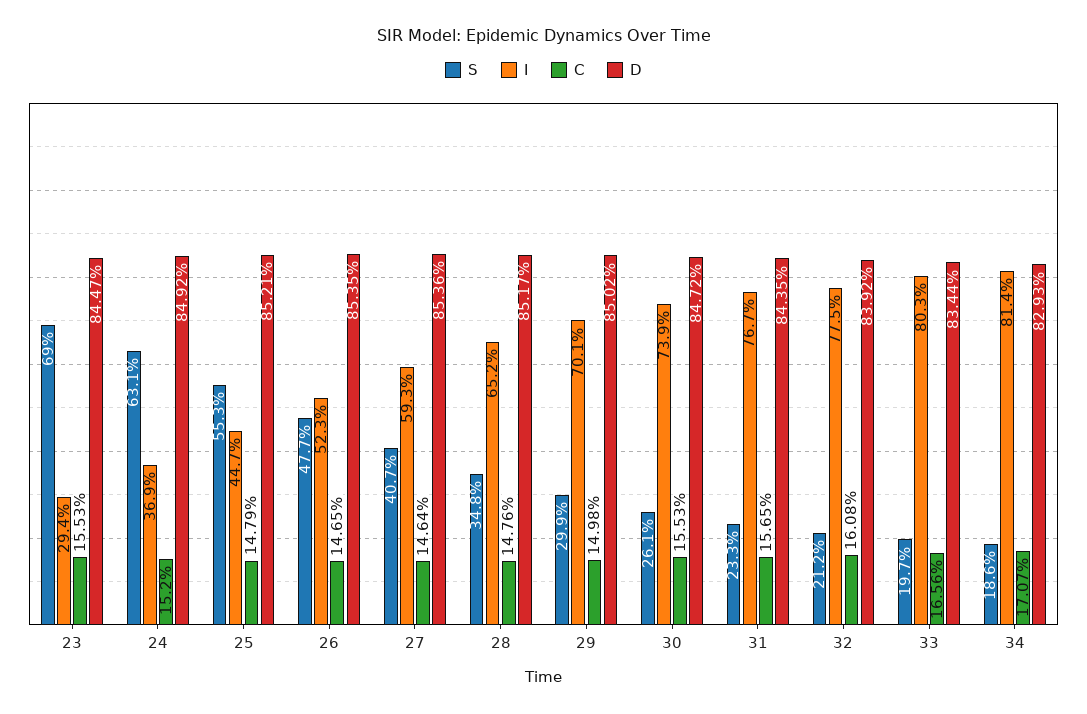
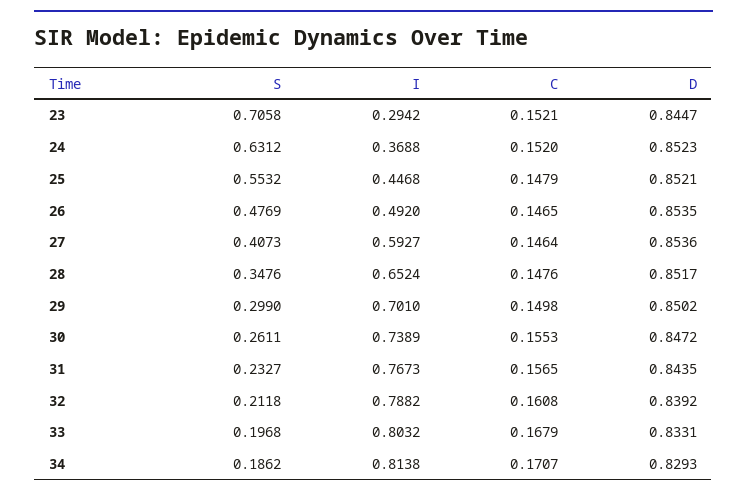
  {
    "S": {
-     "23": 0.69,
+     "23": 0.7058,
      "24": 0.6312,
      "25": 0.5532,
      "26": 0.4769,
      "27": 0.4073,
      "28": 0.3476,
      "29": 0.299,
      "30": 0.2611,
      "31": 0.2327,
      "32": 0.2118,
      "33": 0.1968,
      "34": 0.1862
    },
    "I": {
      "23": 0.2942,
      "24": 0.3688,
      "25": 0.4468,
-     "26": 0.523,
+     "26": 0.492,
      "27": 0.5927,
      "28": 0.6524,
      "29": 0.701,
      "30": 0.7389,
      "31": 0.7673,
-     "32": 0.775,
+     "32": 0.7882,
      "33": 0.8032,
      "34": 0.8138
    },
    "C": {
-     "23": 0.1553,
+     "23": 0.1521,
      "24": 0.152,
      "25": 0.1479,
      "26": 0.1465,
      "27": 0.1464,
      "28": 0.1476,
      "29": 0.1498,
      "30": 0.1553,
      "31": 0.1565,
      "32": 0.1608,
-     "33": 0.1656,
+     "33": 0.1679,
      "34": 0.1707
    },
    "D": {
      "23": 0.8447,
-     "24": 0.8492,
+     "24": 0.8523,
      "25": 0.8521,
      "26": 0.8535,
      "27": 0.8536,
      "28": 0.8517,
      "29": 0.8502,
      "30": 0.8472,
      "31": 0.8435,
      "32": 0.8392,
-     "33": 0.8344,
+     "33": 0.8331,
      "34": 0.8293
    }
  }

